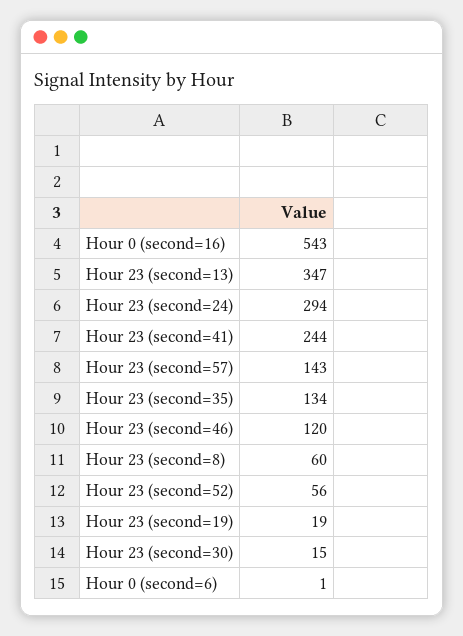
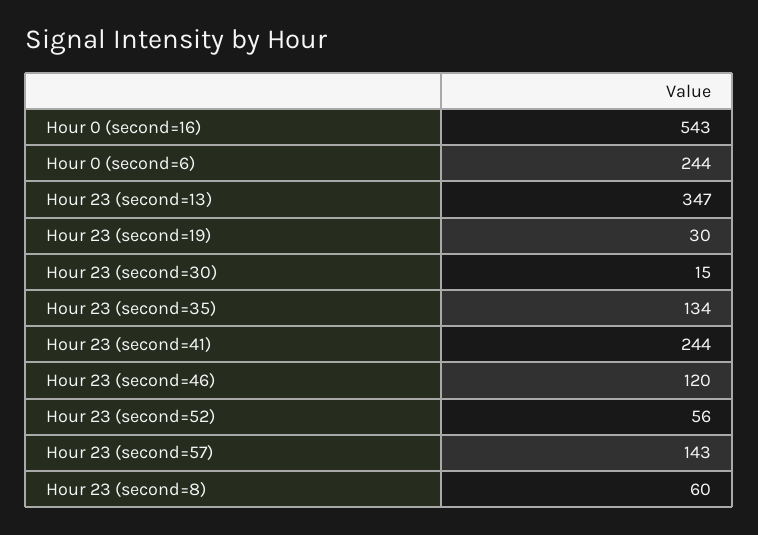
  {
    "Hour 0 (second=16)": 543,
    "Hour 23 (second=13)": 347,
-   "Hour 23 (second=24)": 294,
    "Hour 23 (second=41)": 244,
    "Hour 23 (second=57)": 143,
    "Hour 23 (second=35)": 134,
    "Hour 23 (second=46)": 120,
    "Hour 23 (second=8)": 60,
    "Hour 23 (second=52)": 56,
-   "Hour 23 (second=19)": 19,
+   "Hour 23 (second=19)": 30,
    "Hour 23 (second=30)": 15,
-   "Hour 0 (second=6)": 1
+   "Hour 0 (second=6)": 244
  }

